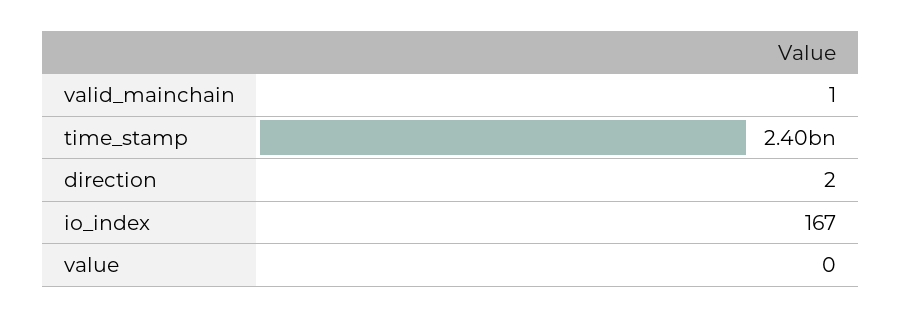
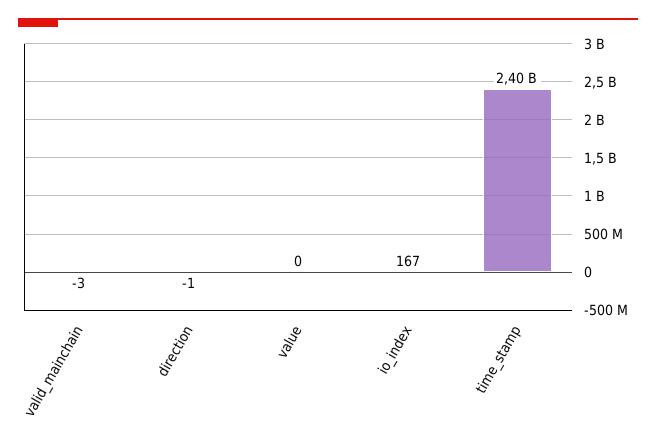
  {
-   "valid_mainchain": 1,
+   "valid_mainchain": -3,
    "time_stamp": 2400000000,
-   "direction": 2,
+   "direction": -1,
    "io_index": 167,
    "value": 0
  }

